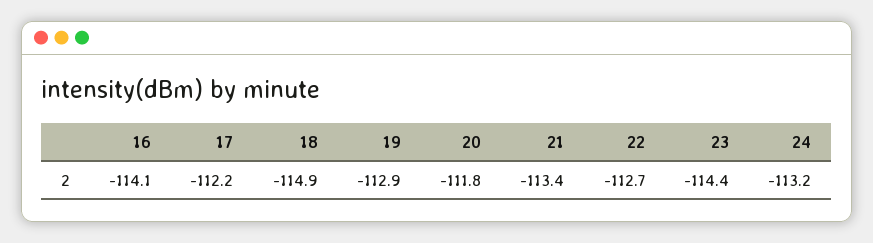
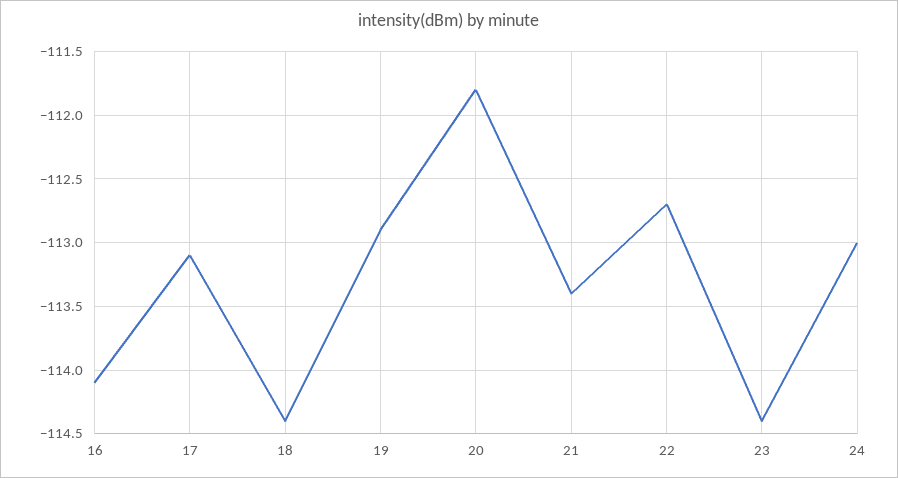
  {
    "16": -114.1,
-   "17": -112.2,
+   "17": -113.1,
-   "18": -114.9,
+   "18": -114.4,
    "19": -112.9,
    "20": -111.8,
    "21": -113.4,
    "22": -112.7,
    "23": -114.4,
-   "24": -113.2
+   "24": -113
  }

